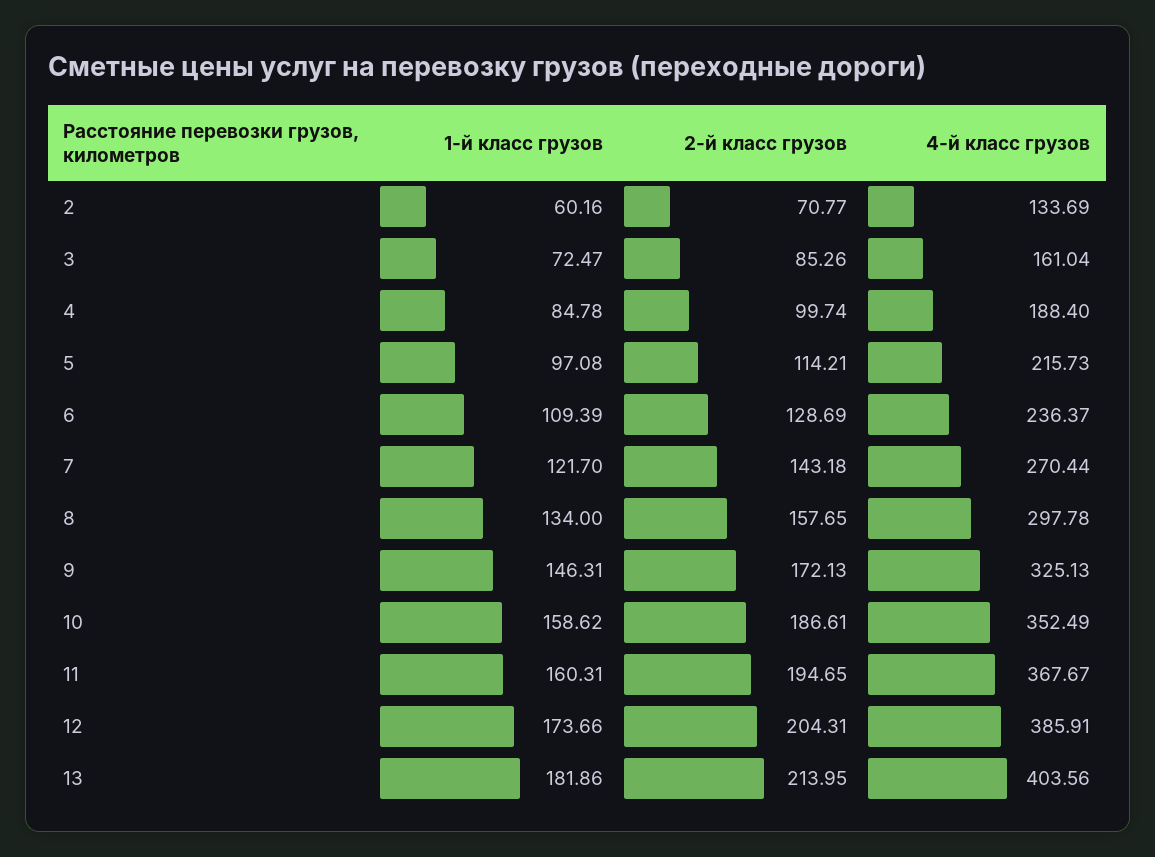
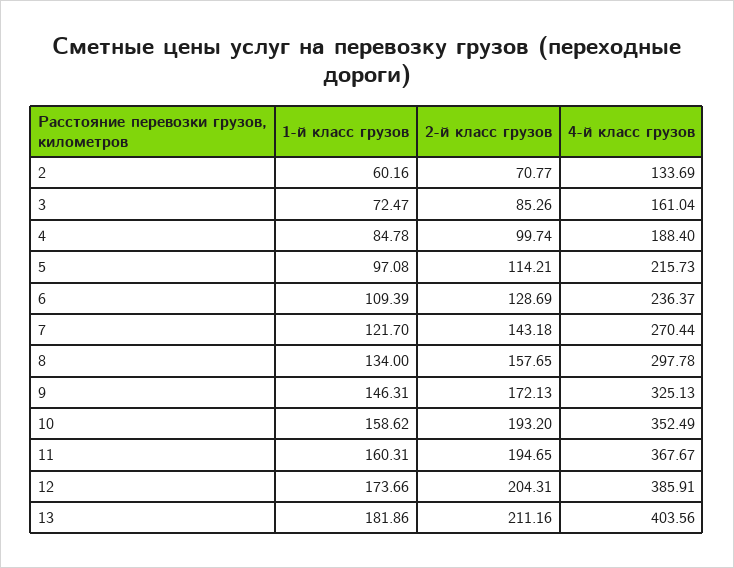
  {
    "1-й класс грузов": {
      "2": 60.16,
      "3": 72.47,
      "4": 84.78,
      "5": 97.08,
      "6": 109.39,
      "7": 121.7,
      "8": 134,
      "9": 146.31,
      "10": 158.62,
      "11": 160.31,
      "12": 173.66,
      "13": 181.86
    },
    "2-й класс грузов": {
      "2": 70.77,
      "3": 85.26,
      "4": 99.74,
      "5": 114.21,
      "6": 128.69,
      "7": 143.18,
      "8": 157.65,
      "9": 172.13,
-     "10": 186.61,
+     "10": 193.2,
      "11": 194.65,
      "12": 204.31,
-     "13": 213.95
+     "13": 211.16
    },
    "4-й класс грузов": {
      "2": 133.69,
      "3": 161.04,
      "4": 188.4,
      "5": 215.73,
      "6": 236.37,
      "7": 270.44,
      "8": 297.78,
      "9": 325.13,
      "10": 352.49,
      "11": 367.67,
      "12": 385.91,
      "13": 403.56
    }
  }

